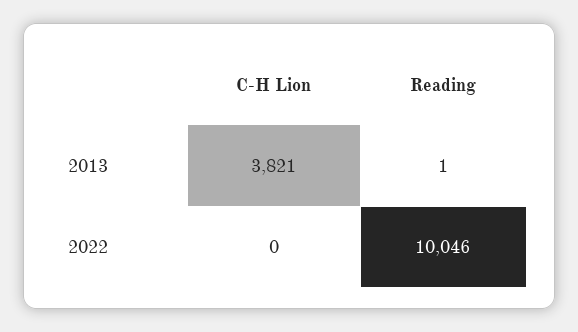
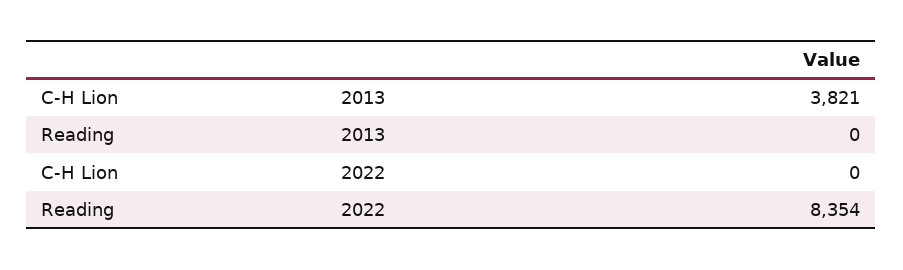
  {
    "C-H Lion": {
      "2013": 3821,
      "2022": 0
    },
    "Reading": {
-     "2013": 1,
+     "2013": 0,
-     "2022": 10046
+     "2022": 8354
    }
  }

